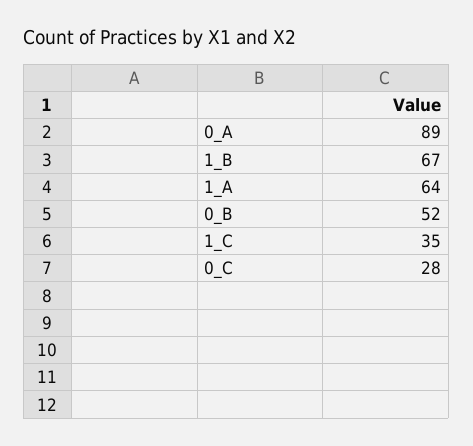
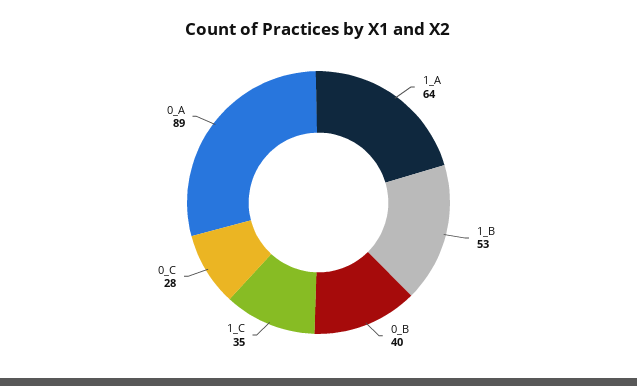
  {
    "0_A": 89,
-   "1_B": 67,
+   "1_B": 53,
    "1_A": 64,
-   "0_B": 52,
+   "0_B": 40,
    "1_C": 35,
    "0_C": 28
  }

